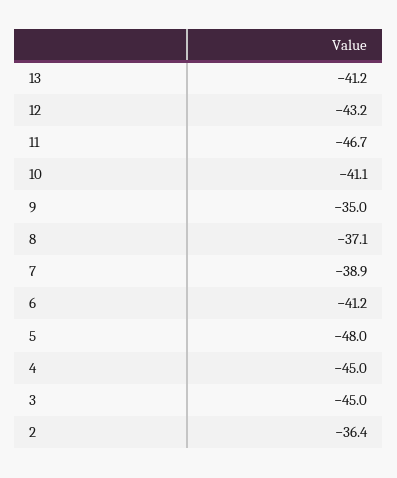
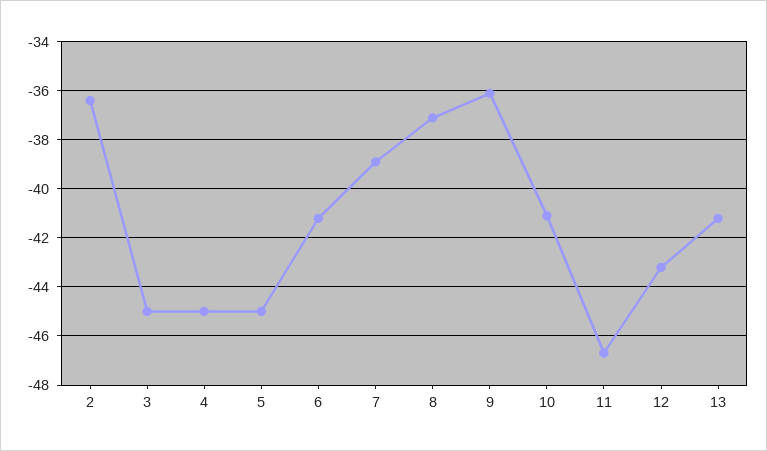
  {
    "13": -41.2,
    "12": -43.2,
    "11": -46.7,
    "10": -41.1,
-   "9": -35,
+   "9": -36,
    "8": -37.1,
    "7": -38.9,
    "6": -41.2,
-   "5": -48,
+   "5": -45,
    "4": -45,
    "3": -45,
    "2": -36.4
  }

